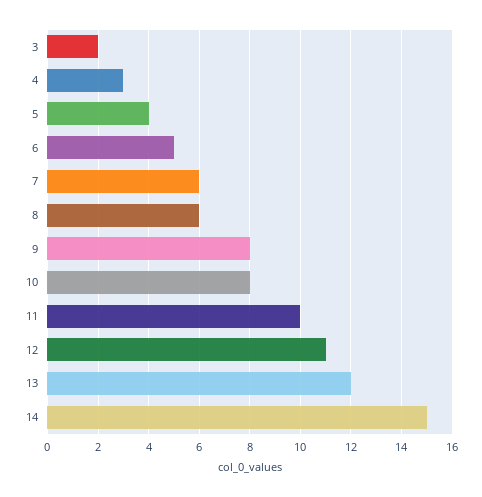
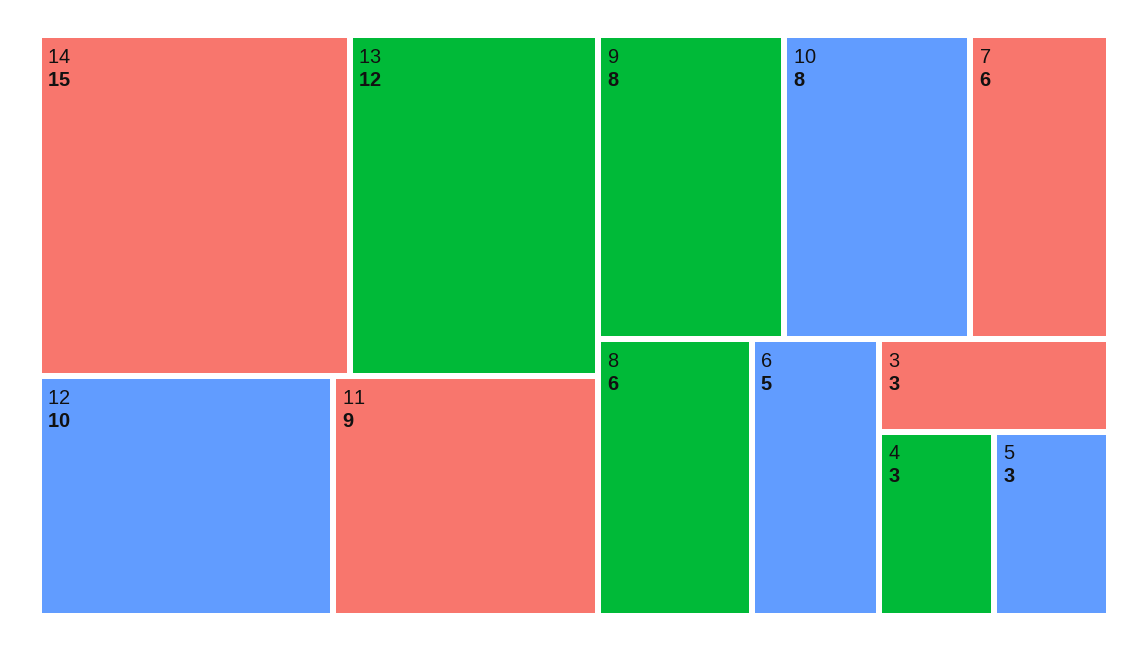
  {
-   "3": 2,
+   "3": 3,
    "4": 3,
-   "5": 4,
+   "5": 3,
    "6": 5,
    "7": 6,
    "8": 6,
    "9": 8,
    "10": 8,
-   "11": 10,
+   "11": 9,
-   "12": 11,
+   "12": 10,
    "13": 12,
    "14": 15
  }

